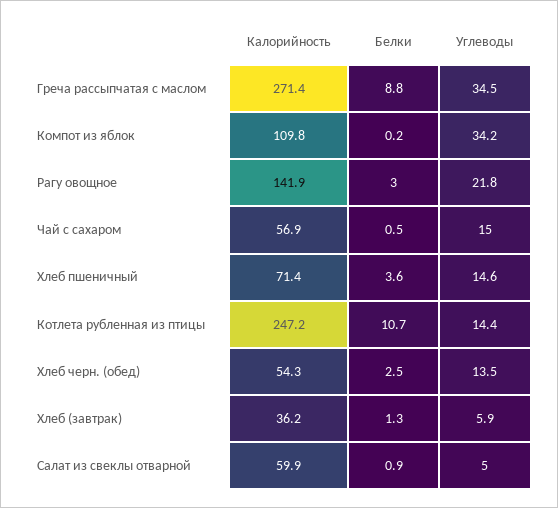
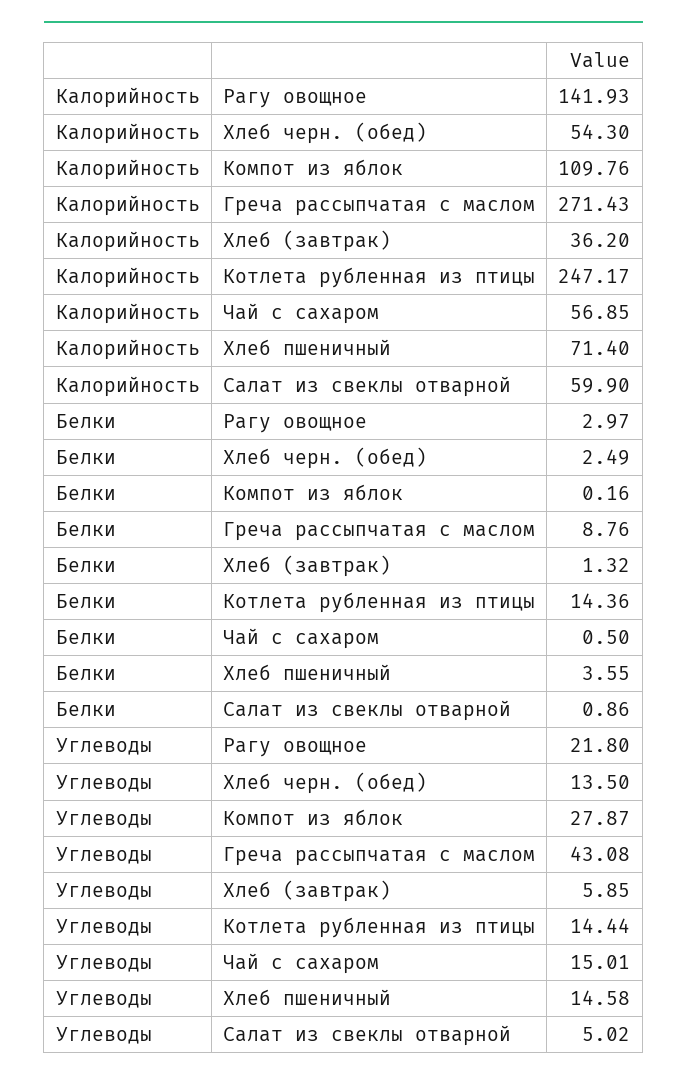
  {
    "Калорийность": {
      "Греча рассыпчатая с маслом": 271.43,
      "Компот из яблок": 109.76,
      "Рагу овощное": 141.93,
      "Чай с сахаром": 56.85,
      "Хлеб пшеничный": 71.4,
      "Котлета рубленная из птицы": 247.17,
      "Хлеб черн. (обед)": 54.3,
      "Хлеб (завтрак)": 36.2,
      "Салат из свеклы отварной": 59.9
    },
    "Белки": {
      "Греча рассыпчатая с маслом": 8.76,
      "Компот из яблок": 0.16,
      "Рагу овощное": 2.97,
      "Чай с сахаром": 0.5,
      "Хлеб пшеничный": 3.55,
-     "Котлета рубленная из птицы": 10.7,
+     "Котлета рубленная из птицы": 14.36,
      "Хлеб черн. (обед)": 2.49,
      "Хлеб (завтрак)": 1.32,
      "Салат из свеклы отварной": 0.86
    },
    "Углеводы": {
-     "Греча рассыпчатая с маслом": 34.5,
+     "Греча рассыпчатая с маслом": 43.08,
-     "Компот из яблок": 34.2,
+     "Компот из яблок": 27.87,
      "Рагу овощное": 21.8,
      "Чай с сахаром": 15.01,
      "Хлеб пшеничный": 14.58,
      "Котлета рубленная из птицы": 14.44,
      "Хлеб черн. (обед)": 13.5,
      "Хлеб (завтрак)": 5.85,
      "Салат из свеклы отварной": 5.02
    }
  }

